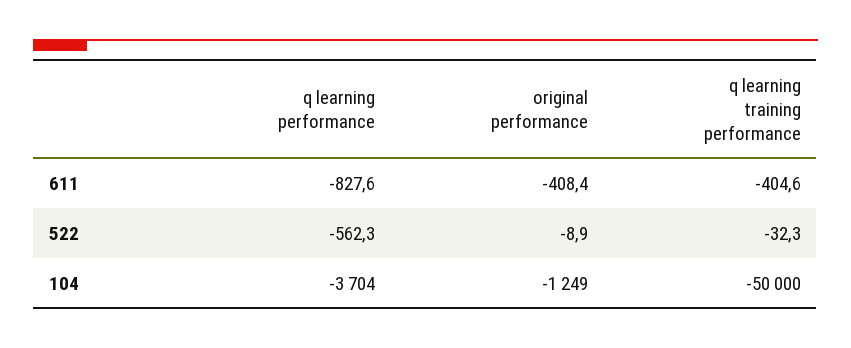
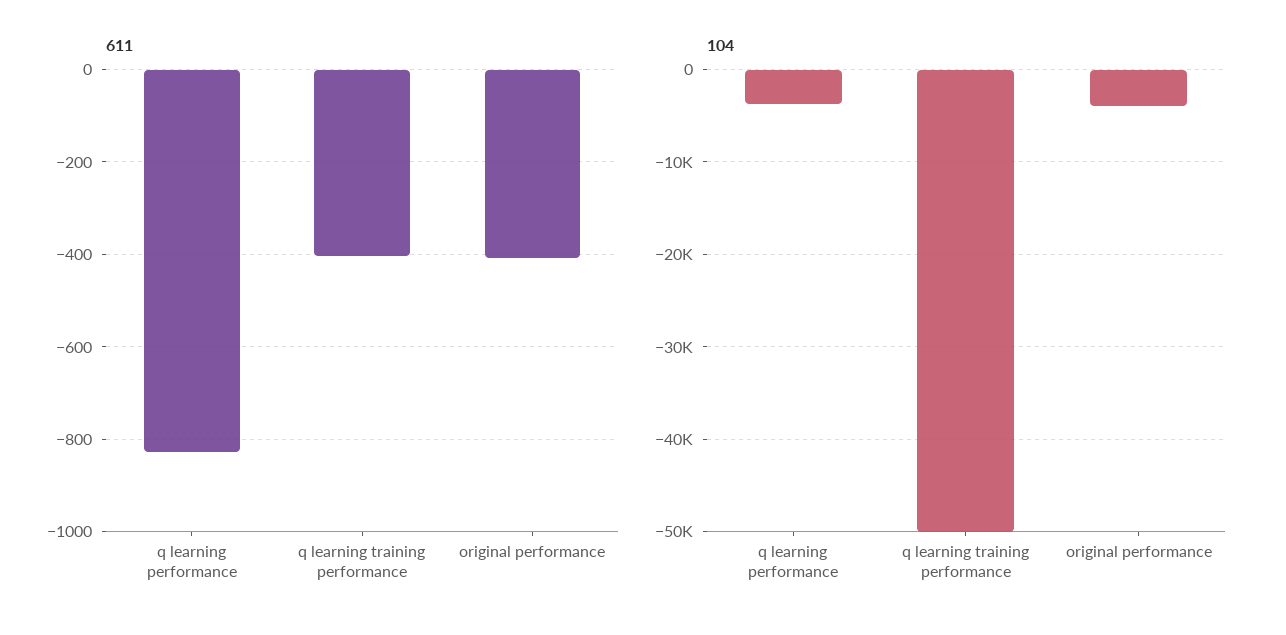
  {
    "611": {
      "q learning performance": -827.6,
      "original performance": -408.4,
      "q learning training performance": -404.6
    },
-   "522": {
-     "q learning performance": -562.3,
-     "original performance": -8.9,
-     "q learning training performance": -32.3
-   },
    "104": {
      "q learning performance": -3704,
-     "original performance": -1249,
+     "original performance": -4000,
      "q learning training performance": -50000
    }
  }

